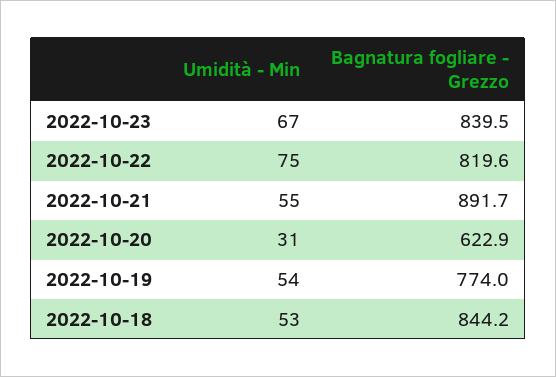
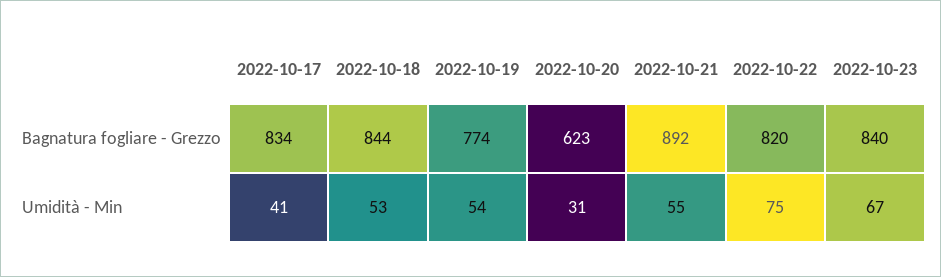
  {
    "Umidità - Min": {
      "2022-10-23": 67,
      "2022-10-22": 75,
      "2022-10-21": 55,
      "2022-10-20": 31,
      "2022-10-19": 54,
-     "2022-10-18": 53
+     "2022-10-18": 53,
+     "2022-10-17": 41
    },
    "Bagnatura fogliare - Grezzo": {
      "2022-10-23": 839.5,
      "2022-10-22": 819.6,
      "2022-10-21": 891.7,
      "2022-10-20": 622.9,
      "2022-10-19": 774,
-     "2022-10-18": 844.2
+     "2022-10-18": 844.2,
+     "2022-10-17": 834
    }
  }

